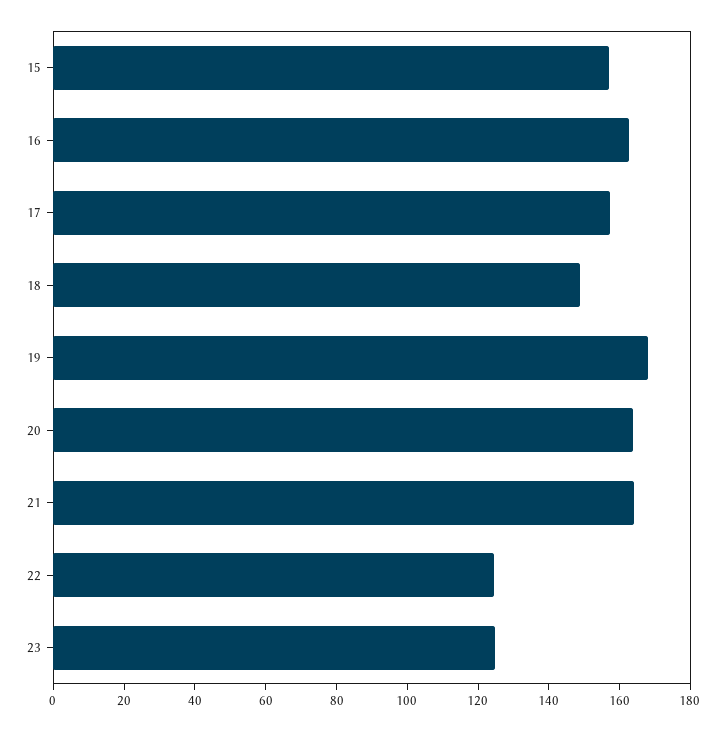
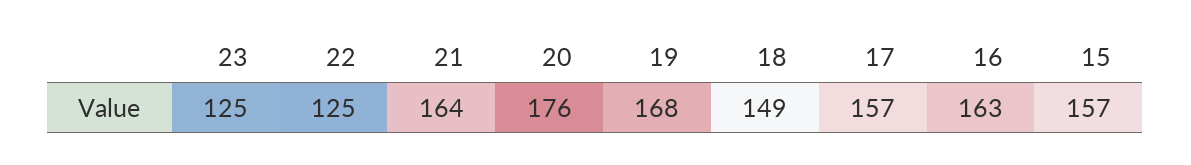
  {
    "15": 157,
    "16": 163,
    "17": 157,
    "18": 149,
    "19": 168,
-   "20": 165,
+   "20": 176,
    "21": 164,
    "22": 125,
    "23": 125
  }

